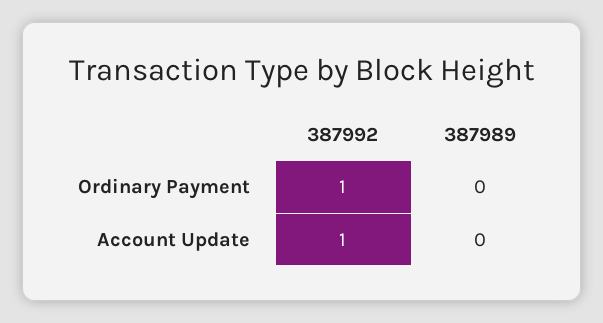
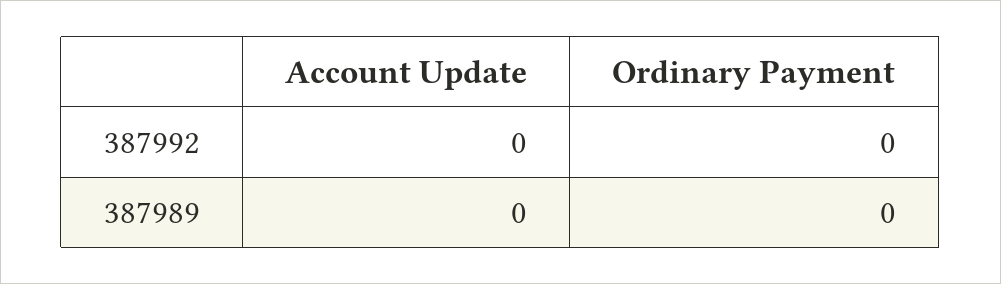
  {
    "387992": {
-     "Ordinary Payment": 1,
+     "Ordinary Payment": 0,
-     "Account Update": 1
+     "Account Update": 0
    },
    "387989": {
      "Ordinary Payment": 0,
      "Account Update": 0
    }
  }

